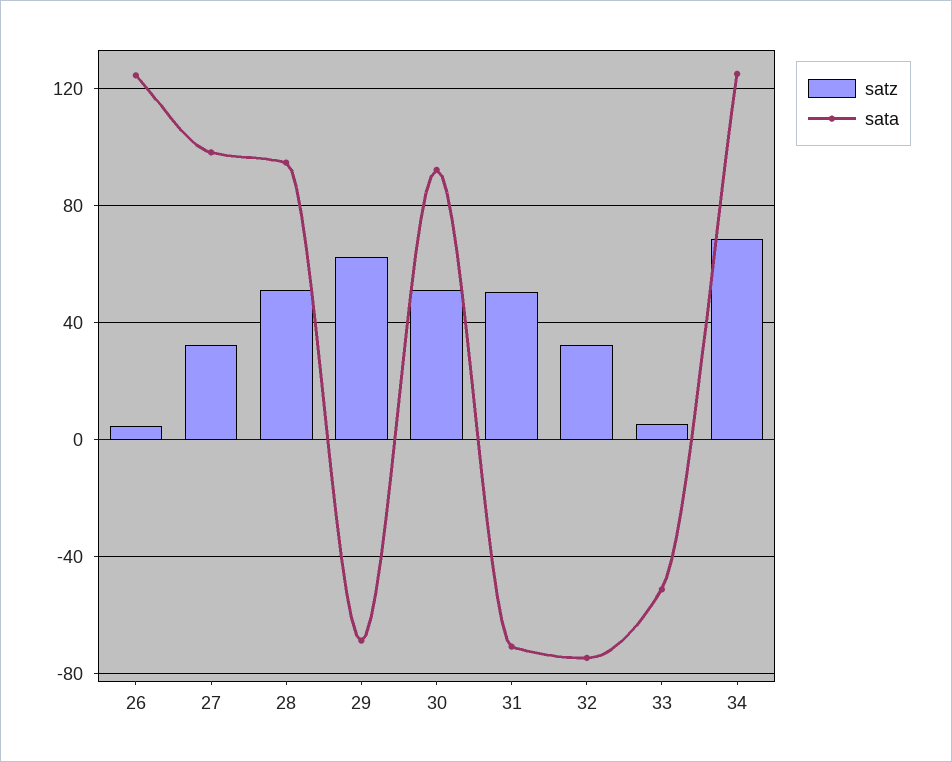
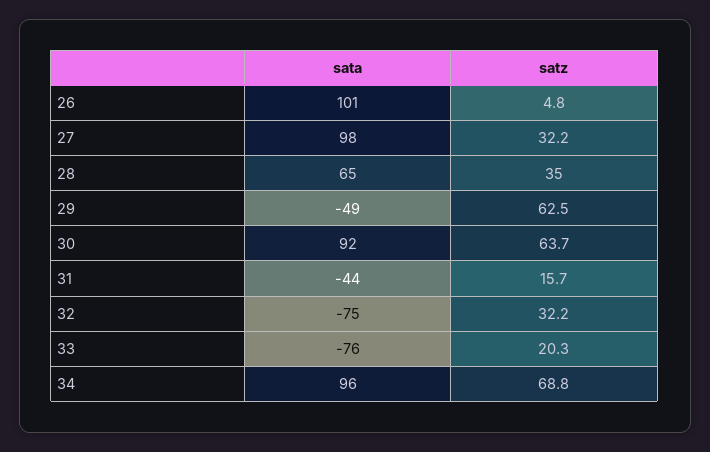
  {
    "satz": {
      "26": 4.8,
      "27": 32.2,
-     "28": 50,
+     "28": 35,
      "29": 62.5,
-     "30": 50,
+     "30": 63.7,
-     "31": 50,
+     "31": 15.7,
      "32": 32.2,
-     "33": 5,
+     "33": 20.3,
      "34": 68.8
    },
    "sata": {
-     "26": 125,
+     "26": 101,
      "27": 98,
-     "28": 95,
+     "28": 65,
-     "29": -70,
+     "29": -49,
      "30": 92,
-     "31": -70,
+     "31": -44,
      "32": -75,
-     "33": -50,
+     "33": -76,
-     "34": 125
+     "34": 96
    }
  }

